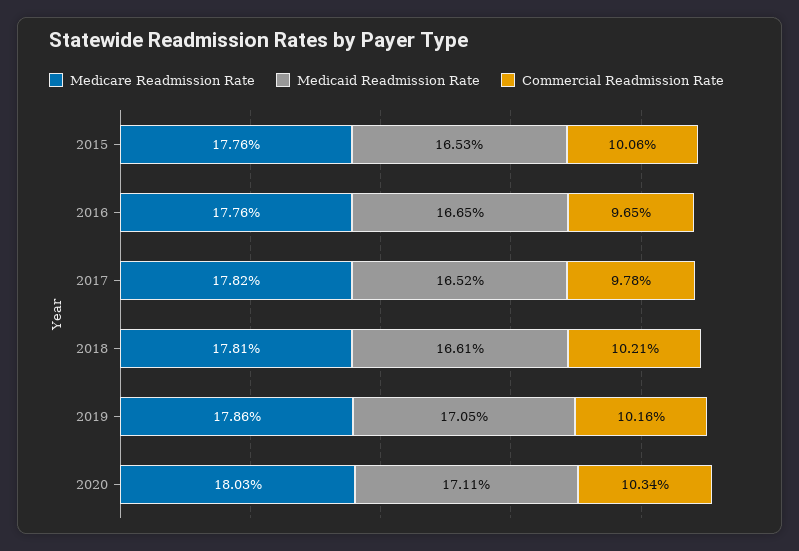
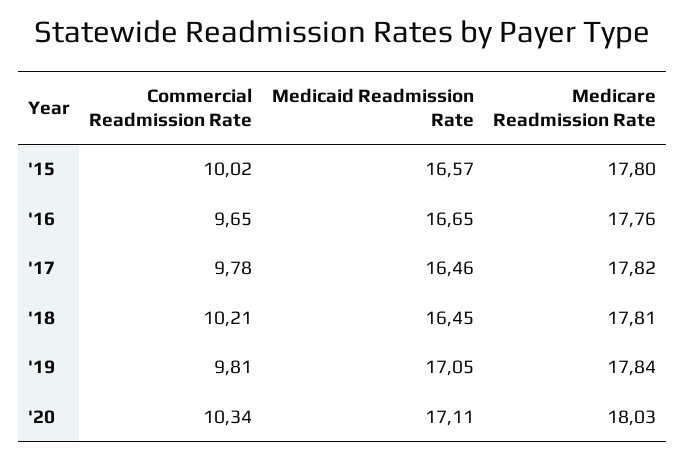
  {
    "Medicare Readmission Rate": {
-     "2015": 17.76,
+     "2015": 17.8,
      "2016": 17.76,
      "2017": 17.82,
      "2018": 17.81,
-     "2019": 17.86,
+     "2019": 17.84,
      "2020": 18.03
    },
    "Medicaid Readmission Rate": {
-     "2015": 16.53,
+     "2015": 16.57,
      "2016": 16.65,
-     "2017": 16.52,
+     "2017": 16.46,
-     "2018": 16.61,
+     "2018": 16.45,
      "2019": 17.05,
      "2020": 17.11
    },
    "Commercial Readmission Rate": {
-     "2015": 10.06,
+     "2015": 10.02,
      "2016": 9.65,
      "2017": 9.78,
      "2018": 10.21,
-     "2019": 10.16,
+     "2019": 9.81,
      "2020": 10.34
    }
  }

